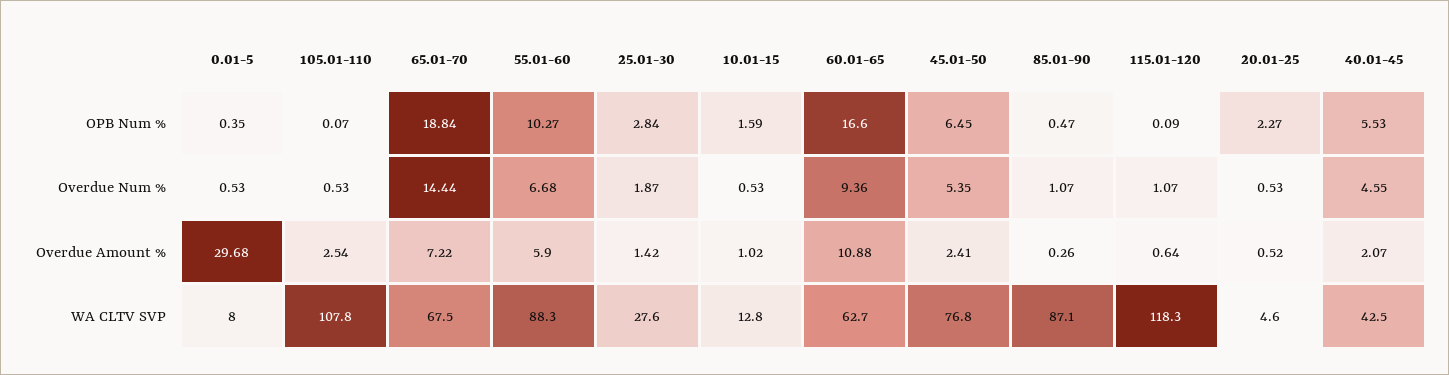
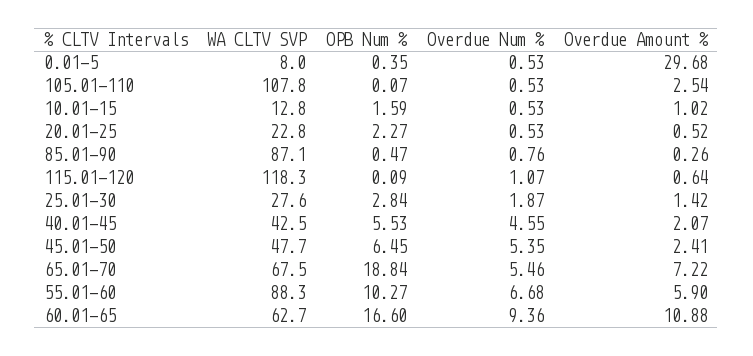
  {
    "0.01-5": {
      "OPB Num %": 0.35,
      "Overdue Num %": 0.53,
      "Overdue Amount %": 29.68,
      "WA CLTV SVP": 8
    },
    "105.01-110": {
      "OPB Num %": 0.07,
      "Overdue Num %": 0.53,
      "Overdue Amount %": 2.54,
      "WA CLTV SVP": 107.8
    },
    "65.01-70": {
      "OPB Num %": 18.84,
-     "Overdue Num %": 14.44,
+     "Overdue Num %": 5.46,
      "Overdue Amount %": 7.22,
      "WA CLTV SVP": 67.5
    },
    "55.01-60": {
      "OPB Num %": 10.27,
      "Overdue Num %": 6.68,
      "Overdue Amount %": 5.9,
      "WA CLTV SVP": 88.3
    },
    "25.01-30": {
      "OPB Num %": 2.84,
      "Overdue Num %": 1.87,
      "Overdue Amount %": 1.42,
      "WA CLTV SVP": 27.6
    },
    "10.01-15": {
      "OPB Num %": 1.59,
      "Overdue Num %": 0.53,
      "Overdue Amount %": 1.02,
      "WA CLTV SVP": 12.8
    },
    "60.01-65": {
      "OPB Num %": 16.6,
      "Overdue Num %": 9.36,
      "Overdue Amount %": 10.88,
      "WA CLTV SVP": 62.7
    },
    "45.01-50": {
      "OPB Num %": 6.45,
      "Overdue Num %": 5.35,
      "Overdue Amount %": 2.41,
-     "WA CLTV SVP": 76.8
+     "WA CLTV SVP": 47.7
    },
    "85.01-90": {
      "OPB Num %": 0.47,
-     "Overdue Num %": 1.07,
+     "Overdue Num %": 0.76,
      "Overdue Amount %": 0.26,
      "WA CLTV SVP": 87.1
    },
    "115.01-120": {
      "OPB Num %": 0.09,
      "Overdue Num %": 1.07,
      "Overdue Amount %": 0.64,
      "WA CLTV SVP": 118.3
    },
    "20.01-25": {
      "OPB Num %": 2.27,
      "Overdue Num %": 0.53,
      "Overdue Amount %": 0.52,
-     "WA CLTV SVP": 4.6
+     "WA CLTV SVP": 22.8
    },
    "40.01-45": {
      "OPB Num %": 5.53,
      "Overdue Num %": 4.55,
      "Overdue Amount %": 2.07,
      "WA CLTV SVP": 42.5
    }
  }

